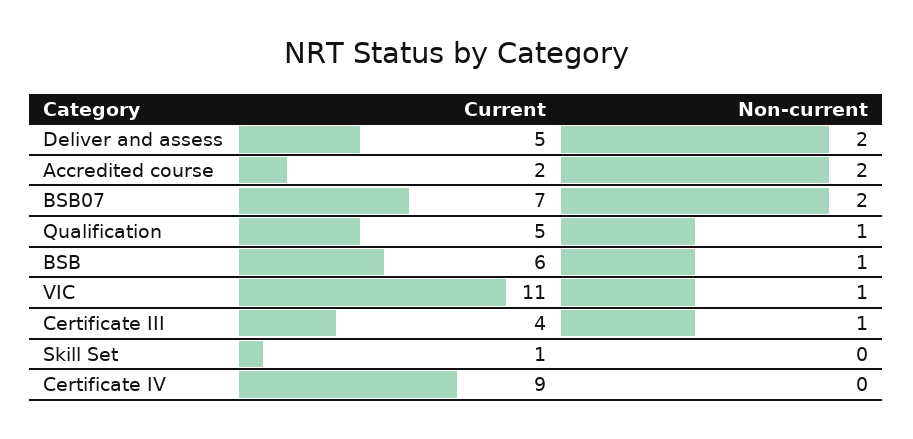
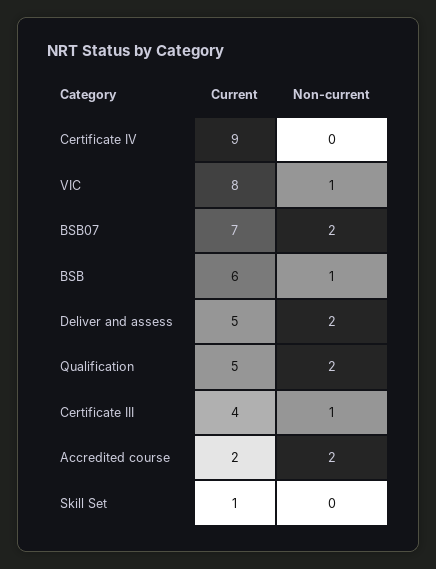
  {
    "Current": {
      "Deliver and assess": 5,
      "Accredited course": 2,
      "BSB07": 7,
      "Qualification": 5,
      "BSB": 6,
-     "VIC": 11,
+     "VIC": 8,
      "Certificate III": 4,
      "Skill Set": 1,
      "Certificate IV": 9
    },
    "Non-current": {
      "Deliver and assess": 2,
      "Accredited course": 2,
      "BSB07": 2,
-     "Qualification": 1,
+     "Qualification": 2,
      "BSB": 1,
      "VIC": 1,
      "Certificate III": 1,
      "Skill Set": 0,
      "Certificate IV": 0
    }
  }

